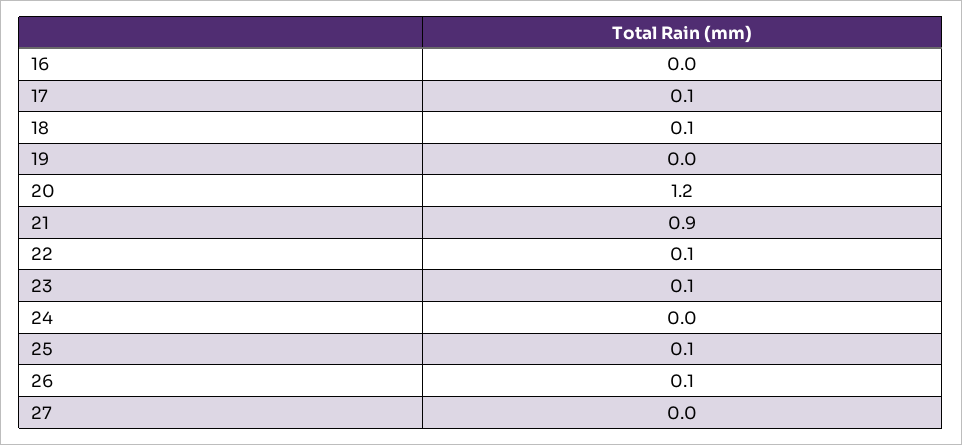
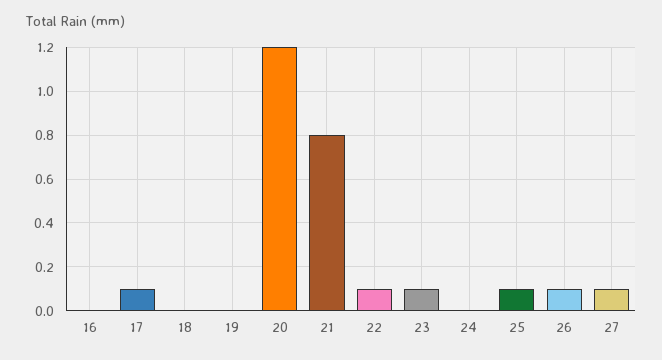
  {
    "16": 0,
    "17": 0.1,
-   "18": 0.1,
+   "18": 0,
    "19": 0,
    "20": 1.2,
-   "21": 0.9,
+   "21": 0.8,
    "22": 0.1,
    "23": 0.1,
    "24": 0,
    "25": 0.1,
    "26": 0.1,
-   "27": 0
+   "27": 0.1
  }

